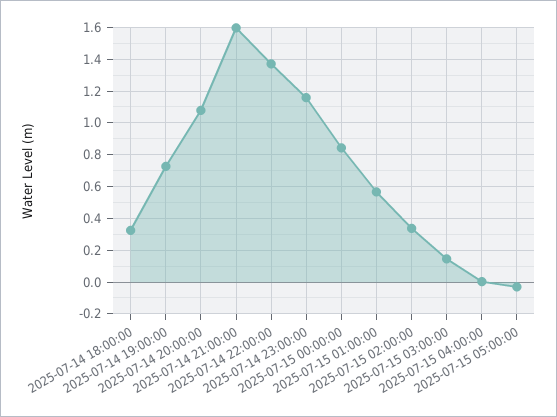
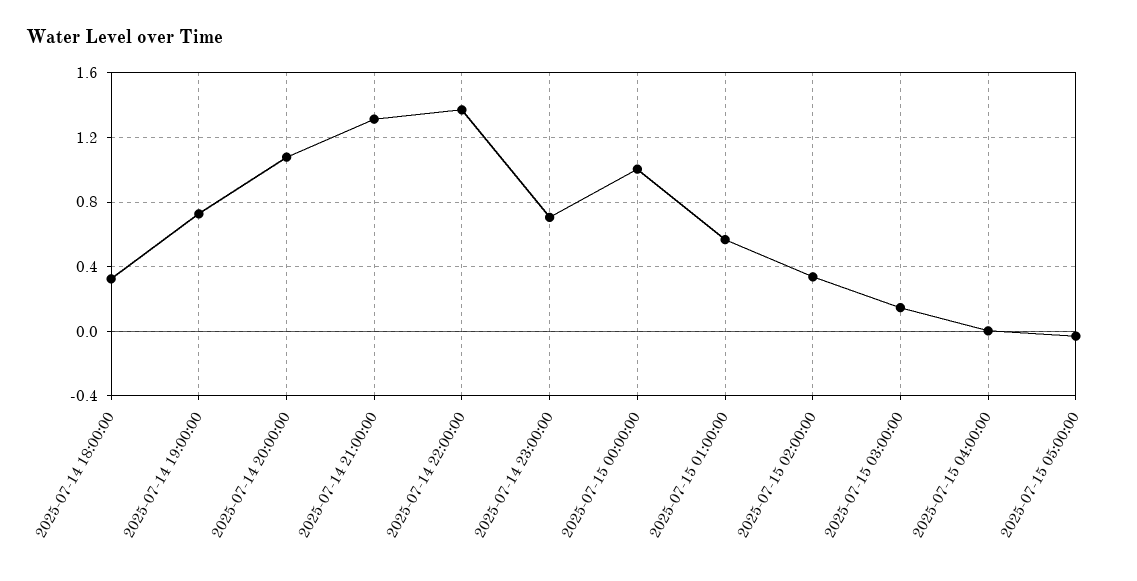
  {
    "2025-07-14 18:00:00": 0.35,
    "2025-07-14 19:00:00": 0.75,
    "2025-07-14 20:00:00": 1.1,
-   "2025-07-14 21:00:00": 1.6,
+   "2025-07-14 21:00:00": 1.3,
    "2025-07-14 22:00:00": 1.35,
-   "2025-07-14 23:00:00": 1.15,
+   "2025-07-14 23:00:00": 0.7,
-   "2025-07-15 00:00:00": 0.85,
+   "2025-07-15 00:00:00": 1,
    "2025-07-15 01:00:00": 0.55,
    "2025-07-15 02:00:00": 0.35,
    "2025-07-15 03:00:00": 0.15,
    "2025-07-15 04:00:00": 0,
    "2025-07-15 05:00:00": -0.05
  }

